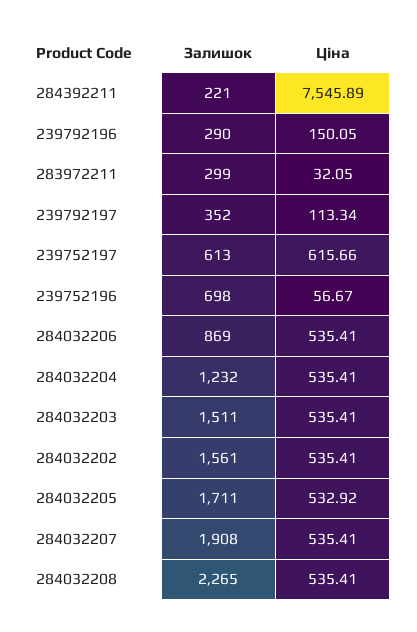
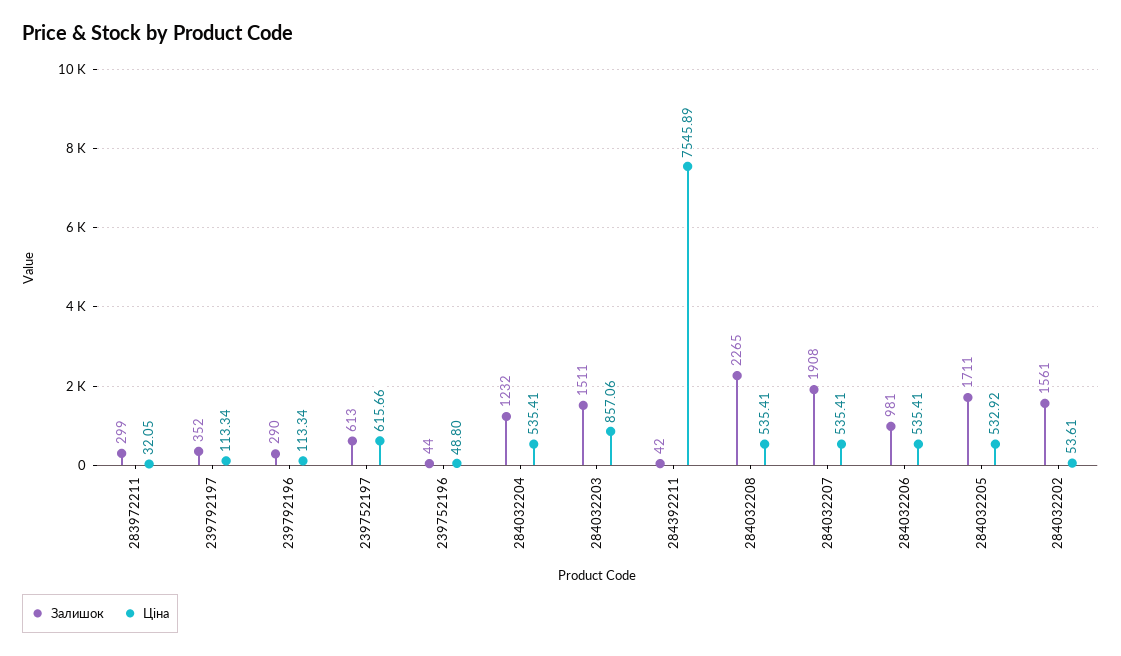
  {
    "Залишок": {
-     "284392211": 221,
+     "284392211": 42,
      "239792196": 290,
      "283972211": 299,
      "239792197": 352,
      "239752197": 613,
-     "239752196": 698,
+     "239752196": 44,
-     "284032206": 869,
+     "284032206": 981,
      "284032204": 1232,
      "284032203": 1511,
      "284032202": 1561,
      "284032205": 1711,
      "284032207": 1908,
      "284032208": 2265
    },
    "Ціна": {
      "284392211": 7545.89,
-     "239792196": 150.05,
+     "239792196": 113.34,
      "283972211": 32.05,
      "239792197": 113.34,
      "239752197": 615.66,
-     "239752196": 56.67,
+     "239752196": 48.8,
      "284032206": 535.41,
      "284032204": 535.41,
-     "284032203": 535.41,
+     "284032203": 857.06,
-     "284032202": 535.41,
+     "284032202": 53.61,
      "284032205": 532.92,
      "284032207": 535.41,
      "284032208": 535.41
    }
  }

